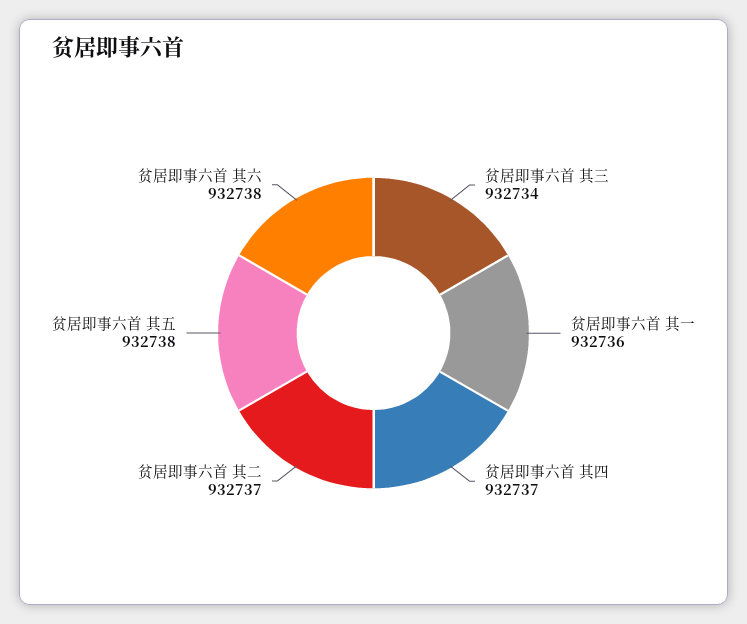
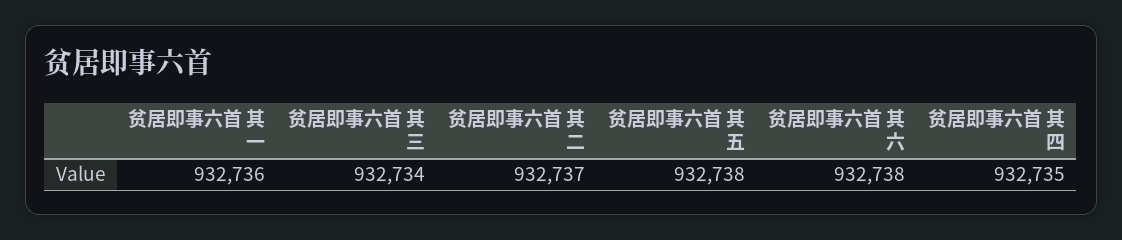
  {
    "贫居即事六首 其三": 932734,
    "贫居即事六首 其一": 932736,
-   "贫居即事六首 其四": 932737,
+   "贫居即事六首 其四": 932735,
    "贫居即事六首 其二": 932737,
    "贫居即事六首 其五": 932738,
    "贫居即事六首 其六": 932738
  }

